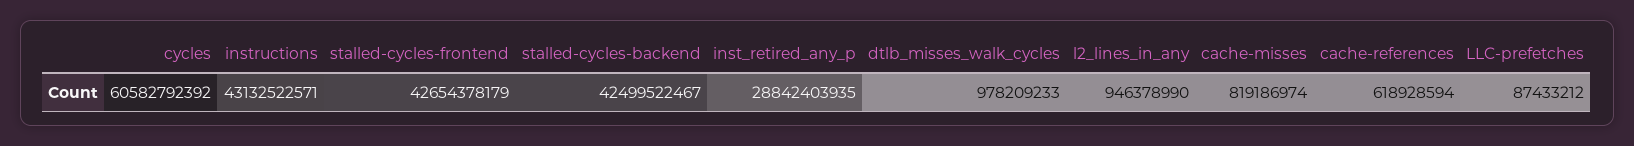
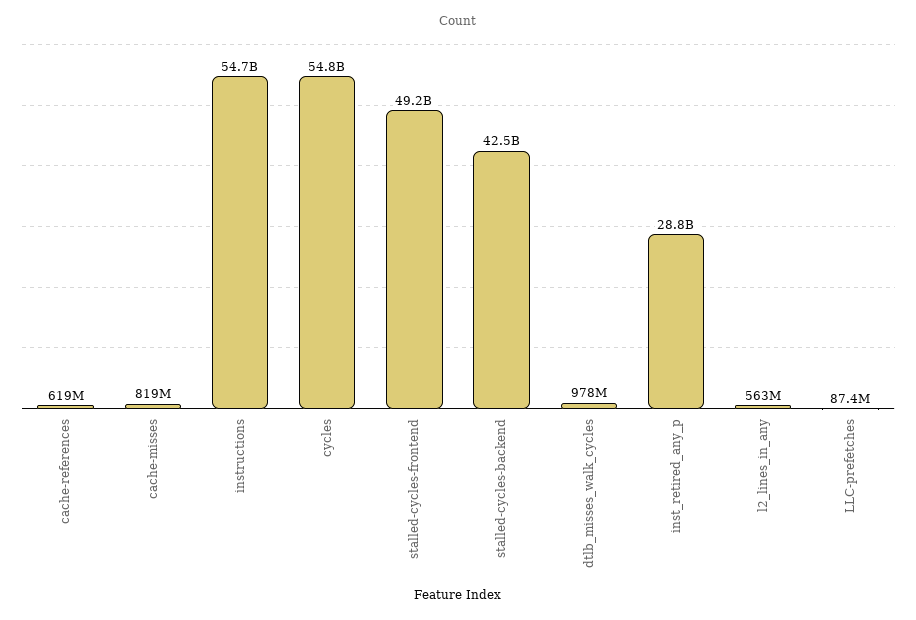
  {
-   "cycles": 60582792392,
+   "cycles": 54800000000,
-   "instructions": 43132522571,
+   "instructions": 54700000000,
-   "stalled-cycles-frontend": 42654378179,
+   "stalled-cycles-frontend": 49200000000,
    "stalled-cycles-backend": 42499522467,
    "inst_retired_any_p": 28842403935,
    "dtlb_misses_walk_cycles": 978209233,
-   "l2_lines_in_any": 946378990,
+   "l2_lines_in_any": 563000000,
    "cache-misses": 819186974,
    "cache-references": 618928594,
    "LLC-prefetches": 87433212
  }

